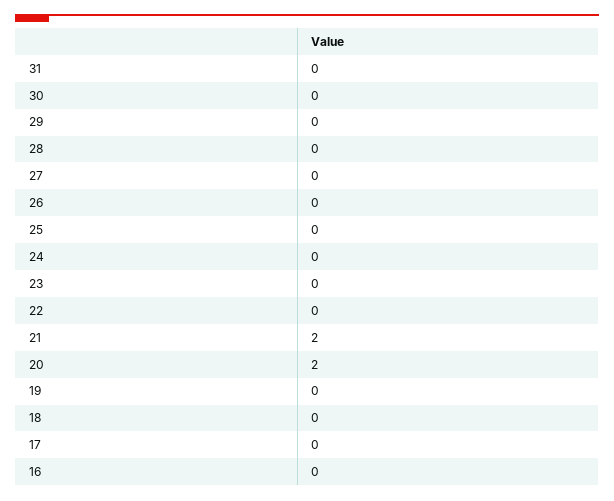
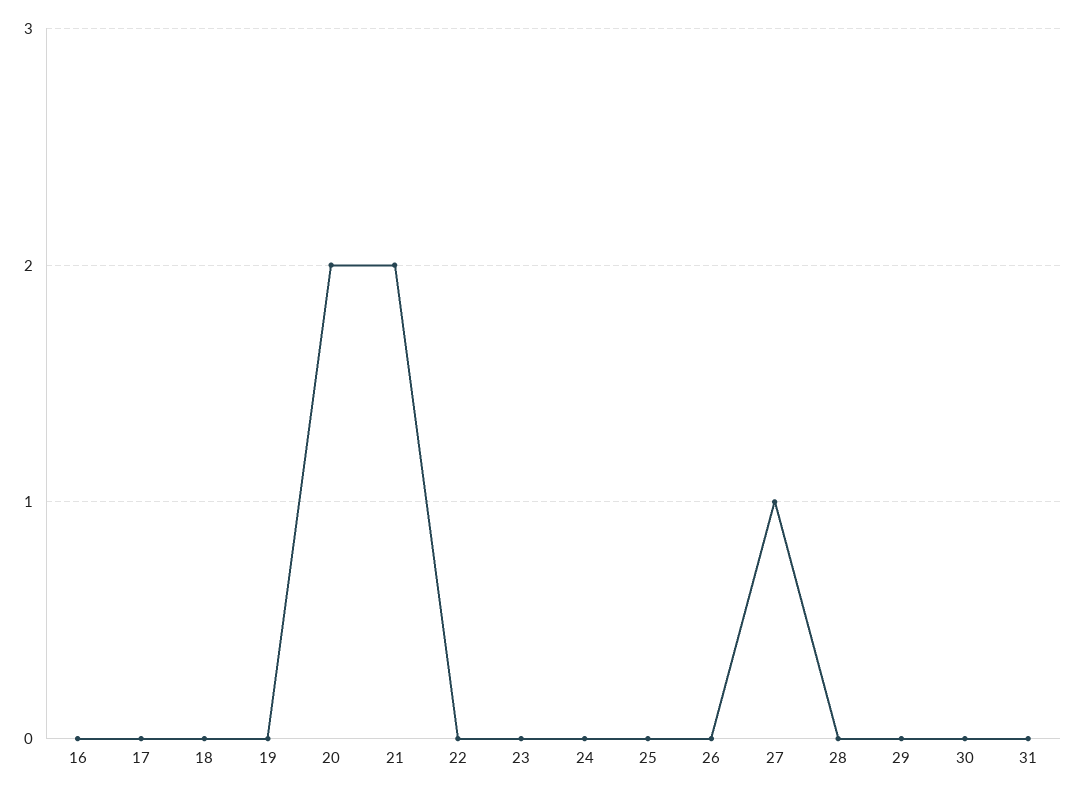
  {
    "31": 0,
    "30": 0,
    "29": 0,
    "28": 0,
-   "27": 0,
+   "27": 1,
    "26": 0,
    "25": 0,
    "24": 0,
    "23": 0,
    "22": 0,
    "21": 2,
    "20": 2,
    "19": 0,
    "18": 0,
    "17": 0,
    "16": 0
  }

